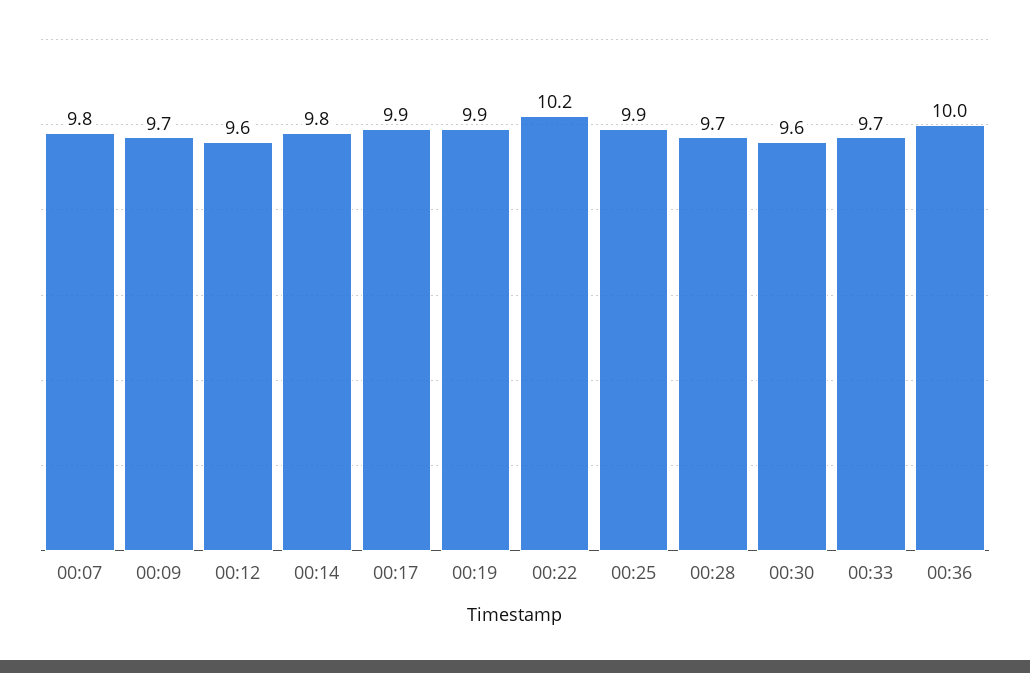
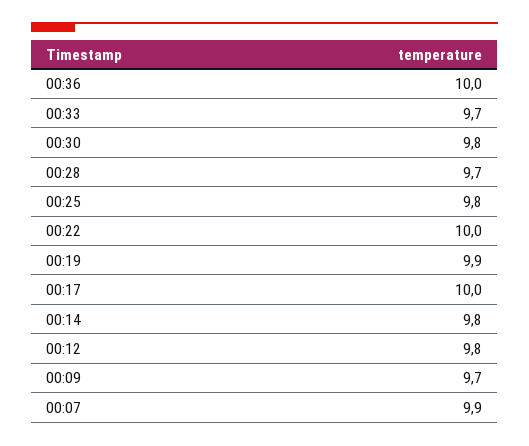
  {
-   "00:07": 9.8,
+   "00:07": 9.9,
    "00:09": 9.7,
-   "00:12": 9.6,
+   "00:12": 9.8,
    "00:14": 9.8,
-   "00:17": 9.9,
+   "00:17": 10,
    "00:19": 9.9,
-   "00:22": 10.2,
+   "00:22": 10,
-   "00:25": 9.9,
+   "00:25": 9.8,
    "00:28": 9.7,
-   "00:30": 9.6,
+   "00:30": 9.8,
    "00:33": 9.7,
    "00:36": 10
  }

